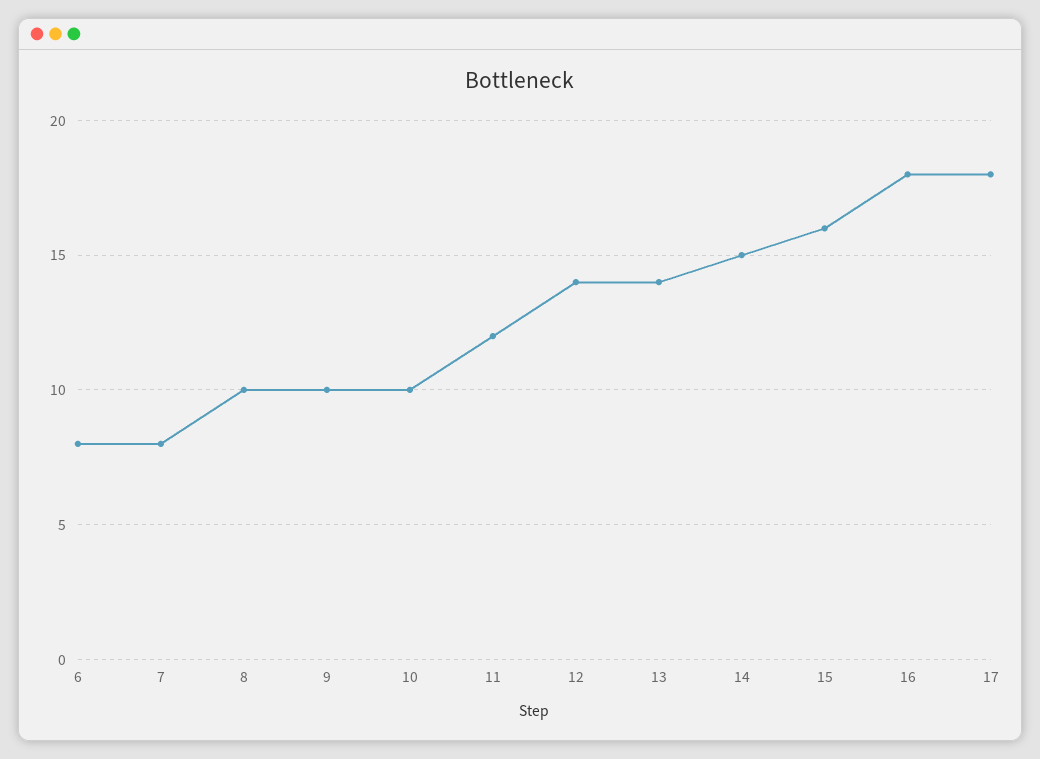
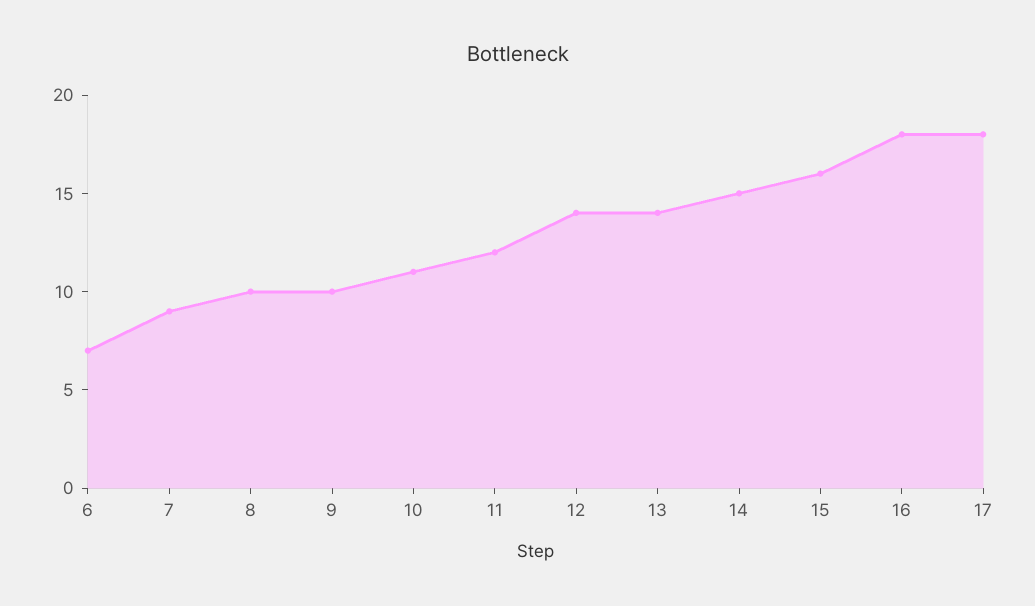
  {
-   "6": 8,
+   "6": 7,
-   "7": 8,
+   "7": 9,
    "8": 10,
    "9": 10,
-   "10": 10,
+   "10": 11,
    "11": 12,
    "12": 14,
    "13": 14,
    "14": 15,
    "15": 16,
    "16": 18,
    "17": 18
  }

